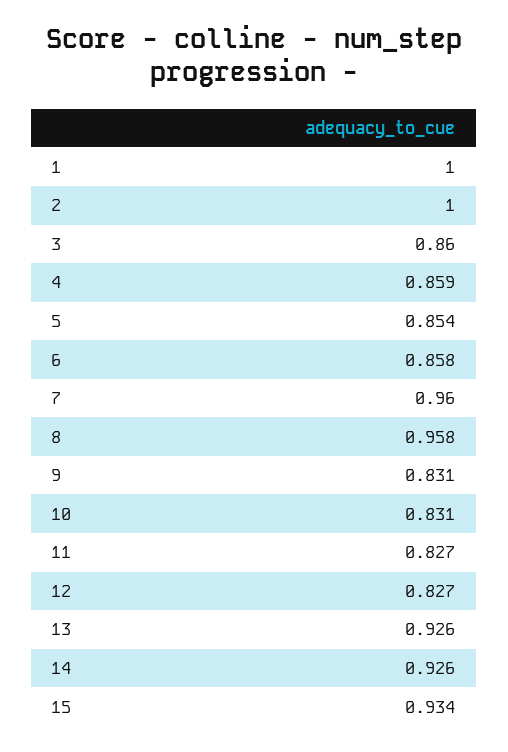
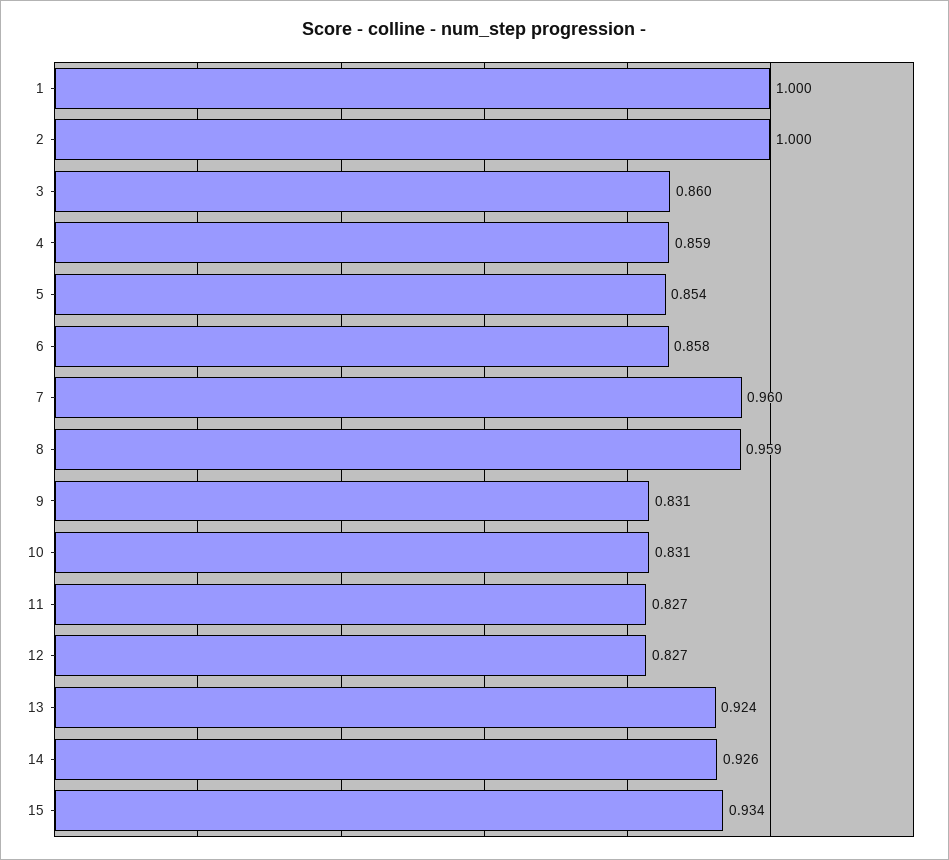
  {
    "1": 1,
    "2": 1,
    "3": 0.86,
    "4": 0.859,
    "5": 0.854,
    "6": 0.858,
    "7": 0.96,
-   "8": 0.958,
+   "8": 0.959,
    "9": 0.831,
    "10": 0.831,
    "11": 0.827,
    "12": 0.827,
-   "13": 0.926,
+   "13": 0.924,
    "14": 0.926,
    "15": 0.934
  }

